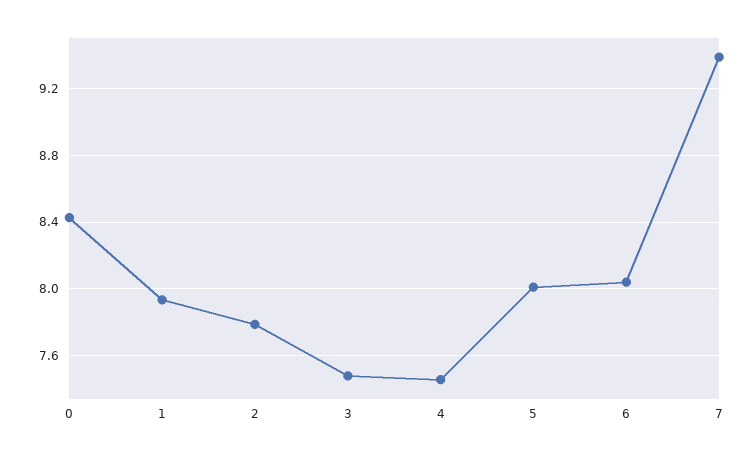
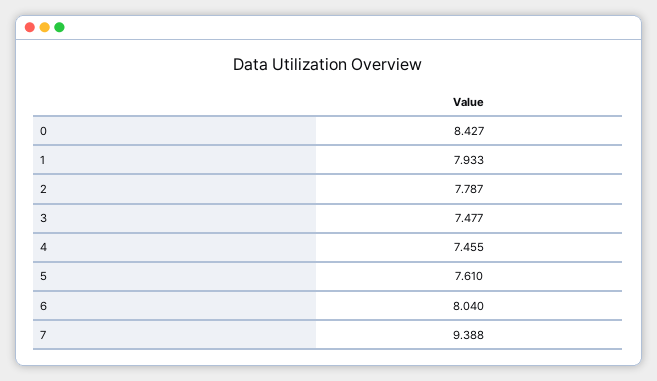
  {
    "0": 8.427,
    "1": 7.933,
    "2": 7.787,
    "3": 7.477,
    "4": 7.455,
-   "5": 8,
+   "5": 7.61,
    "6": 8.04,
    "7": 9.388
  }

